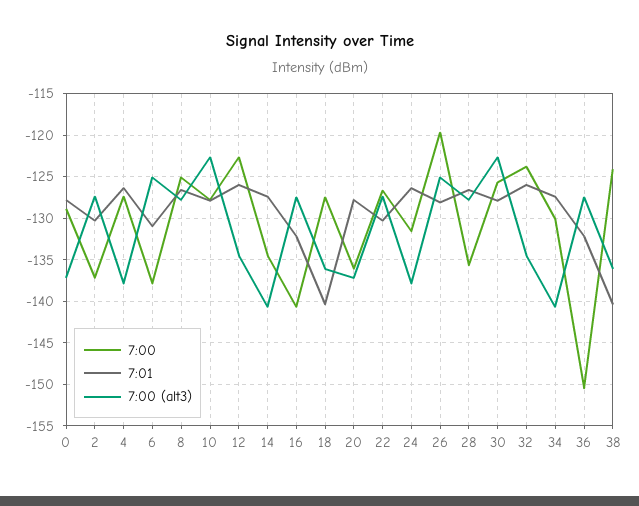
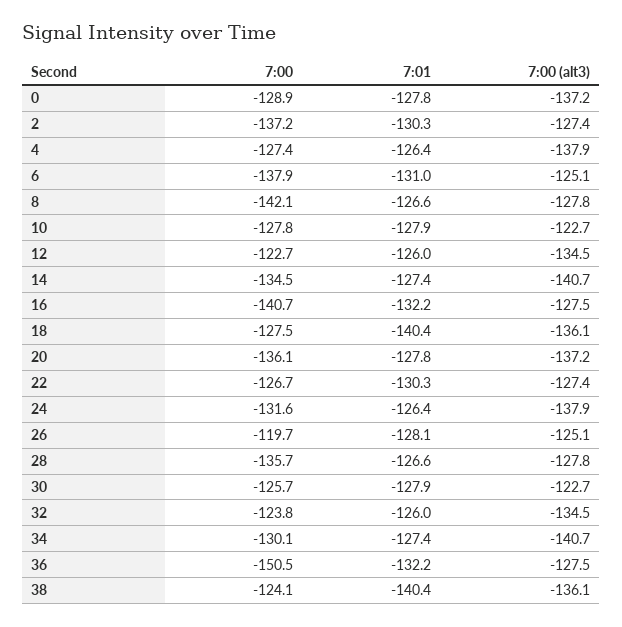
  {
    "7:00": {
      "0": -128.9,
      "2": -137.2,
      "4": -127.4,
      "6": -137.9,
-     "8": -125,
+     "8": -142.1,
      "10": -127.8,
      "12": -122.7,
      "14": -134.5,
      "16": -140.7,
      "18": -127.5,
      "20": -136.1,
      "22": -126.7,
      "24": -131.6,
      "26": -119.7,
      "28": -135.7,
      "30": -125.7,
      "32": -123.8,
      "34": -130.1,
      "36": -150.5,
      "38": -124.1
    },
    "7:01": {
      "0": -127.8,
      "2": -130.3,
      "4": -126.4,
      "6": -131,
      "8": -126.6,
      "10": -127.9,
      "12": -126,
      "14": -127.4,
      "16": -132.2,
      "18": -140.4,
      "20": -127.8,
      "22": -130.3,
      "24": -126.4,
      "26": -128.1,
      "28": -126.6,
      "30": -127.9,
      "32": -126,
      "34": -127.4,
      "36": -132.2,
      "38": -140.4
    },
    "7:00 (alt3)": {
      "0": -137.2,
      "2": -127.4,
      "4": -137.9,
      "6": -125.1,
      "8": -127.8,
      "10": -122.7,
      "12": -134.5,
      "14": -140.7,
      "16": -127.5,
      "18": -136.1,
      "20": -137.2,
      "22": -127.4,
      "24": -137.9,
      "26": -125.1,
      "28": -127.8,
      "30": -122.7,
      "32": -134.5,
      "34": -140.7,
      "36": -127.5,
      "38": -136.1
    }
  }

